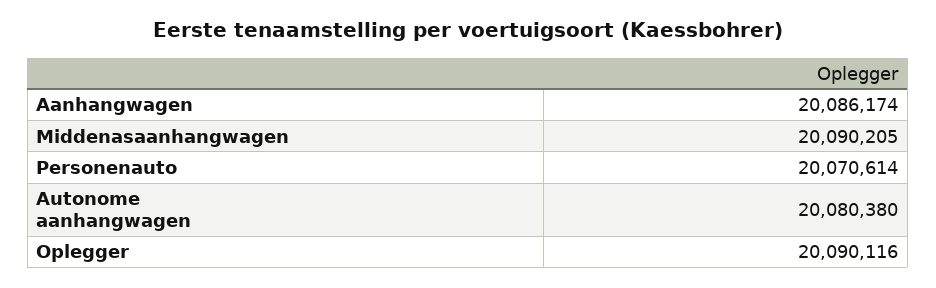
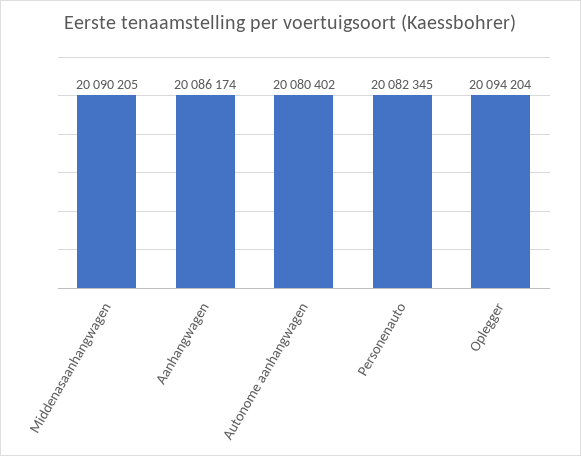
  {
    "Aanhangwagen": 20086174,
    "Middenasaanhangwagen": 20090205,
-   "Personenauto": 20070614,
+   "Personenauto": 20082345,
-   "Autonome aanhangwagen": 20080380,
+   "Autonome aanhangwagen": 20080402,
-   "Oplegger": 20090116
+   "Oplegger": 20094204
  }

